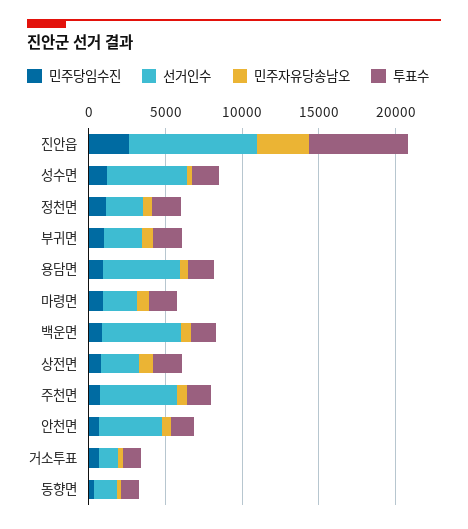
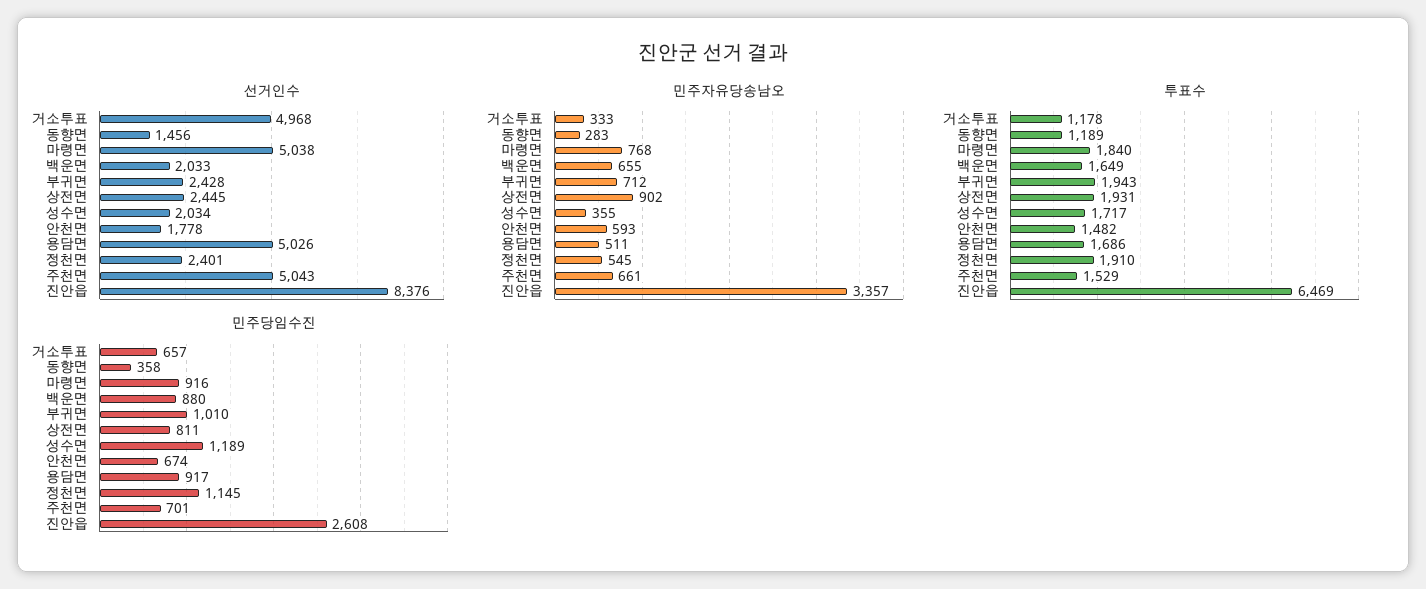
  {
    "민주당임수진": {
      "진안읍": 2608,
      "성수면": 1189,
      "정천면": 1145,
      "부귀면": 1010,
      "용담면": 917,
      "마령면": 916,
      "백운면": 880,
      "상전면": 811,
      "주천면": 701,
      "안천면": 674,
      "거소투표": 657,
      "동향면": 358
    },
    "선거인수": {
      "진안읍": 8376,
-     "성수면": 5000,
+     "성수면": 2034,
      "정천면": 2401,
      "부귀면": 2428,
      "용담면": 5026,
-     "마령면": 2000,
+     "마령면": 5038,
-     "백운면": 5000,
+     "백운면": 2033,
      "상전면": 2445,
      "주천면": 5043,
-     "안천면": 4000,
+     "안천면": 1778,
-     "거소투표": 1000,
+     "거소투표": 4968,
      "동향면": 1456
    },
    "민주자유당송남오": {
      "진안읍": 3357,
      "성수면": 355,
      "정천면": 545,
      "부귀면": 712,
      "용담면": 511,
      "마령면": 768,
      "백운면": 655,
      "상전면": 902,
      "주천면": 661,
      "안천면": 593,
      "거소투표": 333,
      "동향면": 283
    },
    "투표수": {
      "진안읍": 6469,
      "성수면": 1717,
      "정천면": 1910,
      "부귀면": 1943,
      "용담면": 1686,
      "마령면": 1840,
      "백운면": 1649,
      "상전면": 1931,
      "주천면": 1529,
      "안천면": 1482,
      "거소투표": 1178,
      "동향면": 1189
    }
  }

